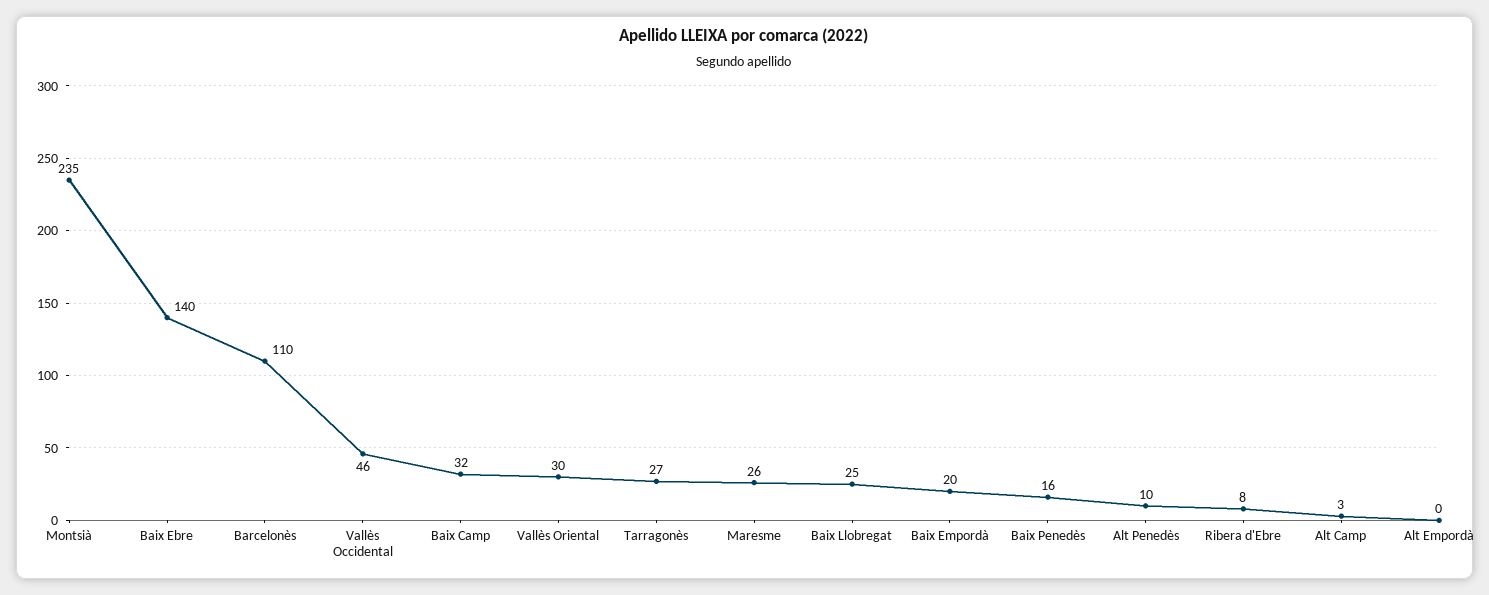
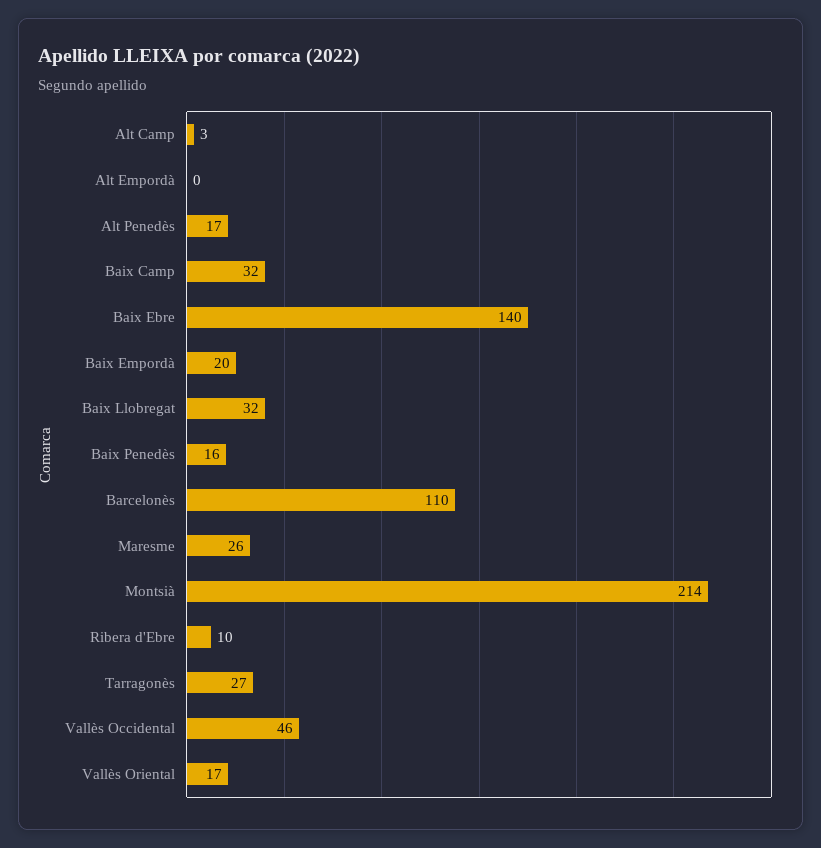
  {
-   "Montsià": 235,
+   "Montsià": 214,
    "Baix Ebre": 140,
    "Barcelonès": 110,
    "Vallès Occidental": 46,
    "Baix Camp": 32,
-   "Vallès Oriental": 30,
+   "Vallès Oriental": 17,
    "Tarragonès": 27,
    "Maresme": 26,
-   "Baix Llobregat": 25,
+   "Baix Llobregat": 32,
    "Baix Empordà": 20,
    "Baix Penedès": 16,
-   "Alt Penedès": 10,
+   "Alt Penedès": 17,
-   "Ribera d'Ebre": 8,
+   "Ribera d'Ebre": 10,
    "Alt Camp": 3,
    "Alt Empordà": 0
  }

